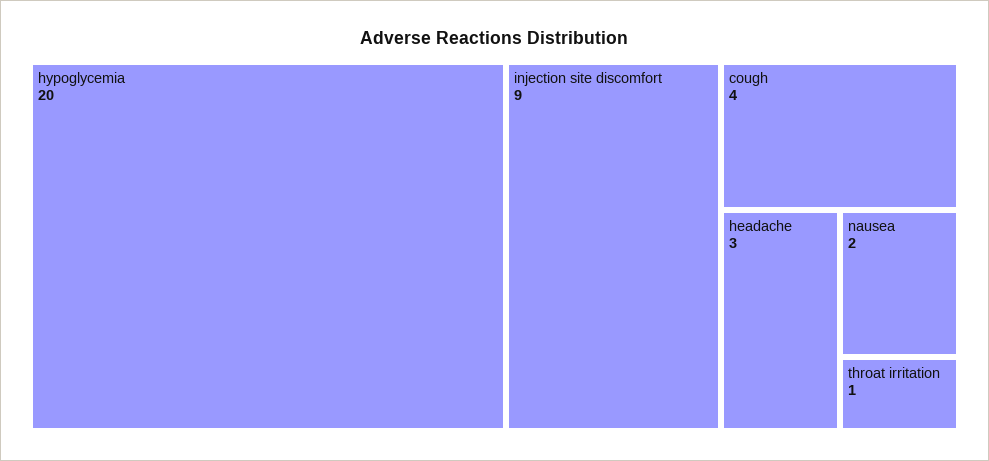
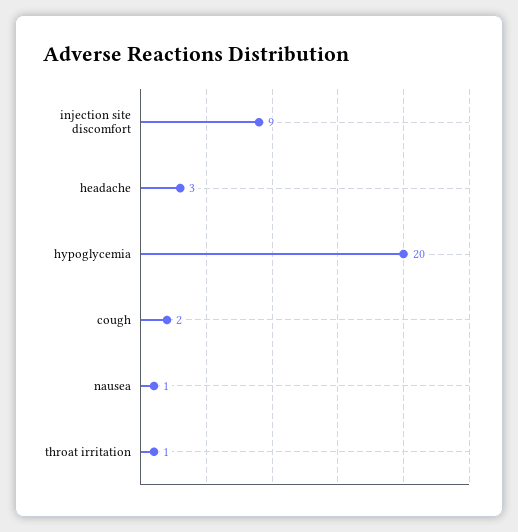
  {
    "hypoglycemia": 20,
    "injection site discomfort": 9,
-   "cough": 4,
+   "cough": 2,
    "headache": 3,
-   "nausea": 2,
+   "nausea": 1,
    "throat irritation": 1
  }

